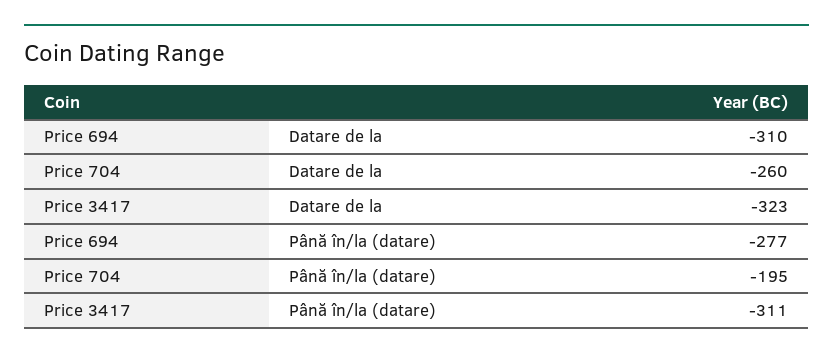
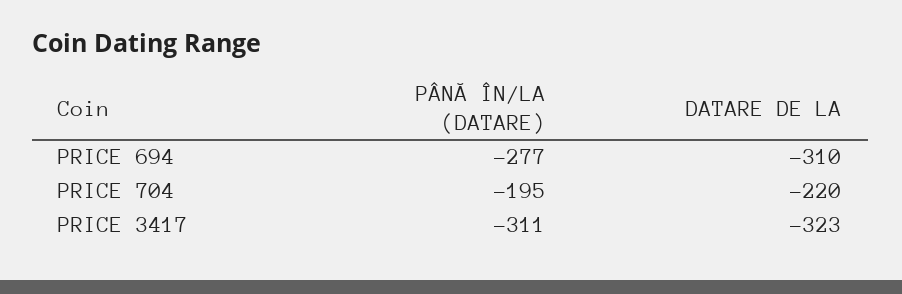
  {
    "Price 694": {
      "Datare de la": -310,
      "Până în/la (datare)": -277
    },
    "Price 704": {
-     "Datare de la": -260,
+     "Datare de la": -220,
      "Până în/la (datare)": -195
    },
    "Price 3417": {
      "Datare de la": -323,
      "Până în/la (datare)": -311
    }
  }

